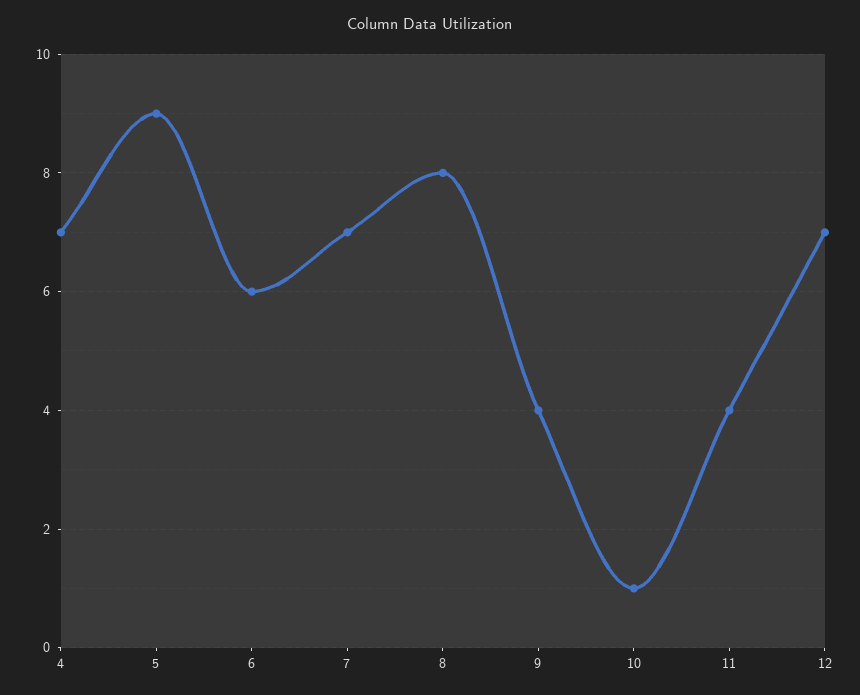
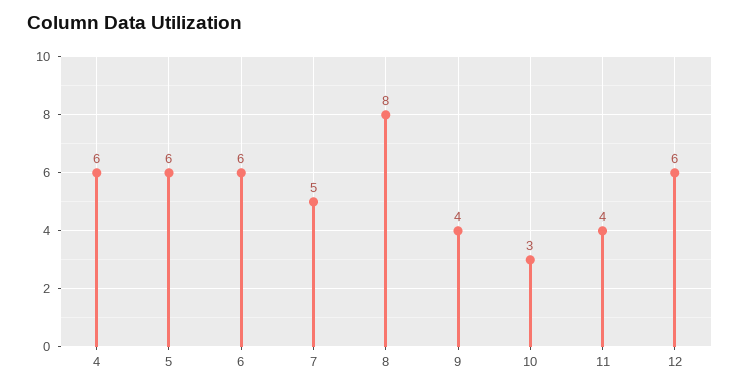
  {
-   "4": 7,
+   "4": 6,
-   "5": 9,
+   "5": 6,
    "6": 6,
-   "7": 7,
+   "7": 5,
    "8": 8,
    "9": 4,
-   "10": 1,
+   "10": 3,
    "11": 4,
-   "12": 7
+   "12": 6
  }

